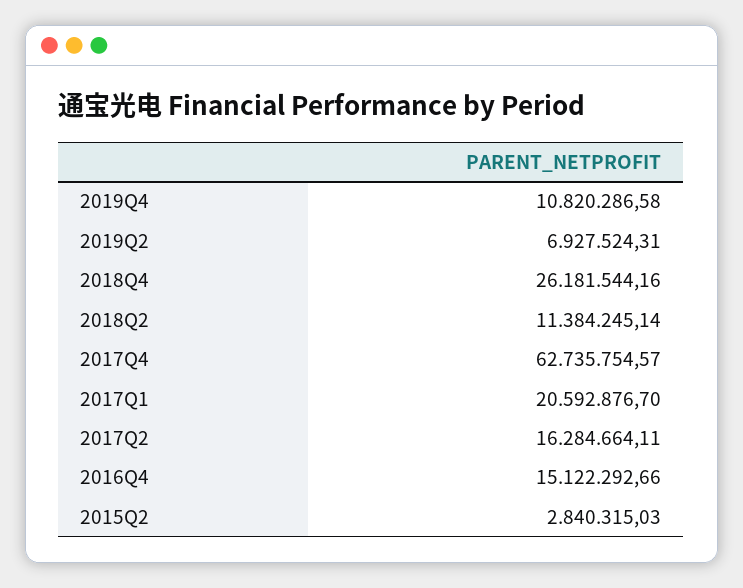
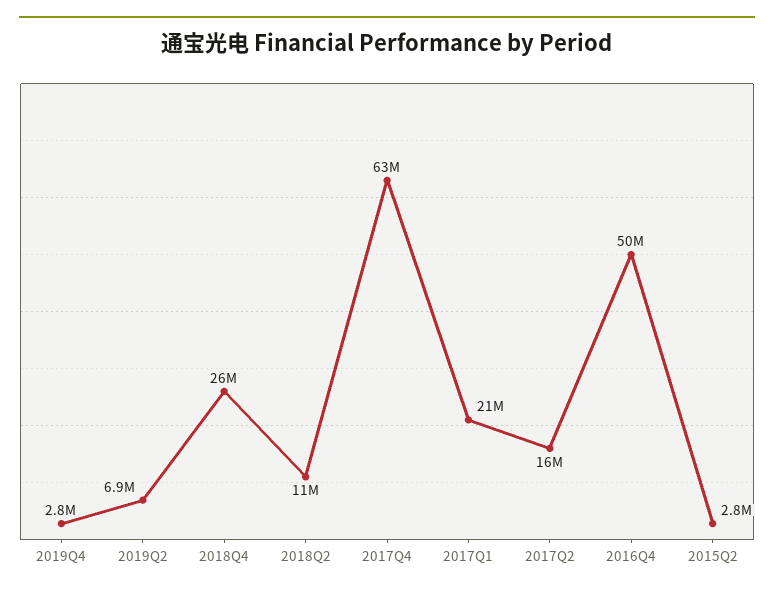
  {
-   "2019Q4": 10820286.58,
+   "2019Q4": 2800000,
    "2019Q2": 6927524.31,
    "2018Q4": 26181544.16,
    "2018Q2": 11384245.14,
    "2017Q4": 62735754.57,
    "2017Q1": 20592876.7,
    "2017Q2": 16284664.11,
-   "2016Q4": 15122292.66,
+   "2016Q4": 50000000,
    "2015Q2": 2840315.03
  }

